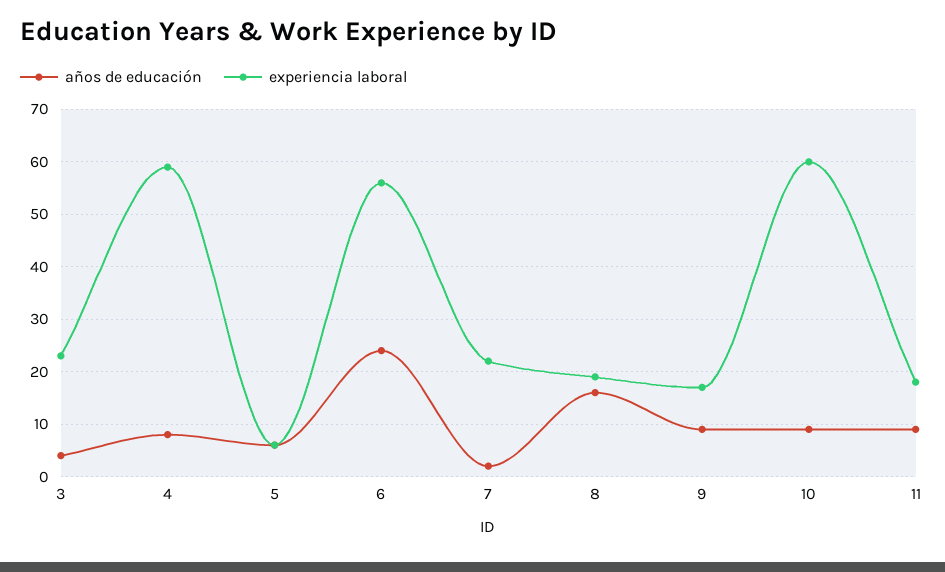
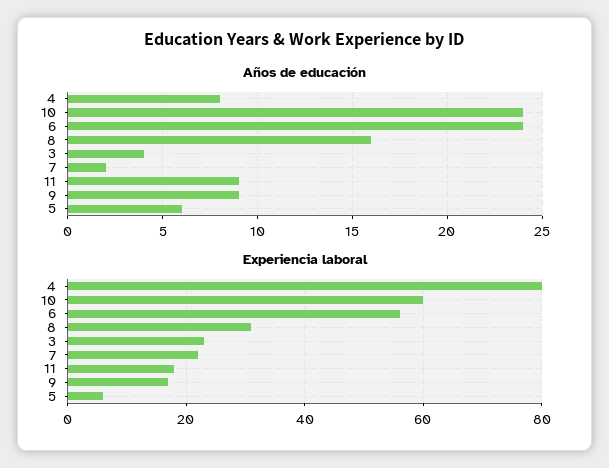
  {
    "años de educación": {
      "3": 4,
      "4": 8,
      "5": 6,
      "6": 24,
      "7": 2,
      "8": 16,
      "9": 9,
-     "10": 10,
+     "10": 24,
      "11": 9
    },
    "experiencia laboral": {
      "3": 25,
-     "4": 60,
+     "4": 80,
      "5": 5,
      "6": 55,
      "7": 20,
-     "8": 20,
+     "8": 30,
      "9": 15,
      "10": 60,
      "11": 20
    }
  }

